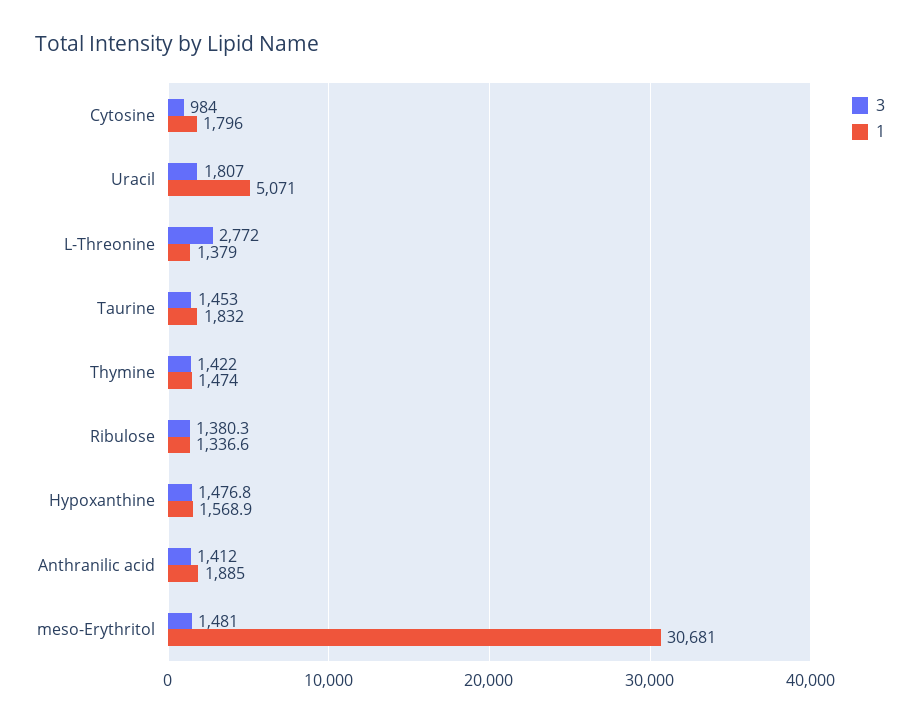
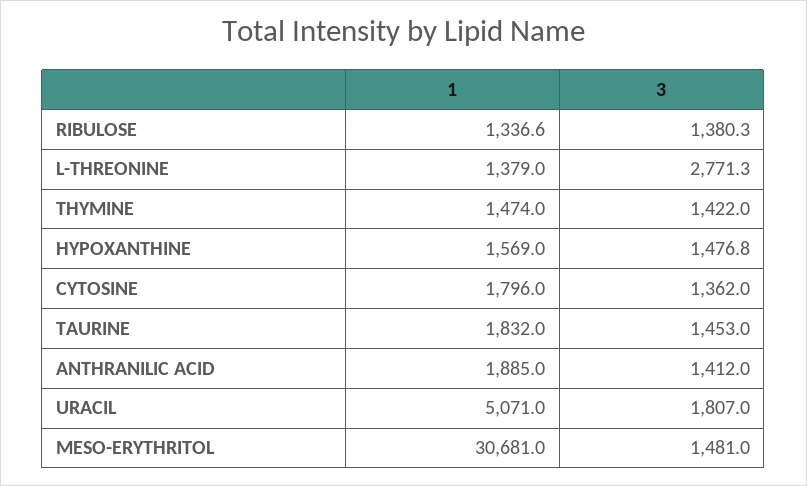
  {
    "3": {
-     "Cytosine": 984,
+     "Cytosine": 1362,
      "Uracil": 1807,
-     "L-Threonine": 2772,
+     "L-Threonine": 2771.3,
      "Taurine": 1453,
      "Thymine": 1422,
      "Ribulose": 1380.3,
      "Hypoxanthine": 1476.8,
      "Anthranilic acid": 1412,
      "meso-Erythritol": 1481
    },
    "1": {
      "Cytosine": 1796,
      "Uracil": 5071,
      "L-Threonine": 1379,
      "Taurine": 1832,
      "Thymine": 1474,
      "Ribulose": 1336.6,
-     "Hypoxanthine": 1568.9,
+     "Hypoxanthine": 1569,
      "Anthranilic acid": 1885,
      "meso-Erythritol": 30681
    }
  }

